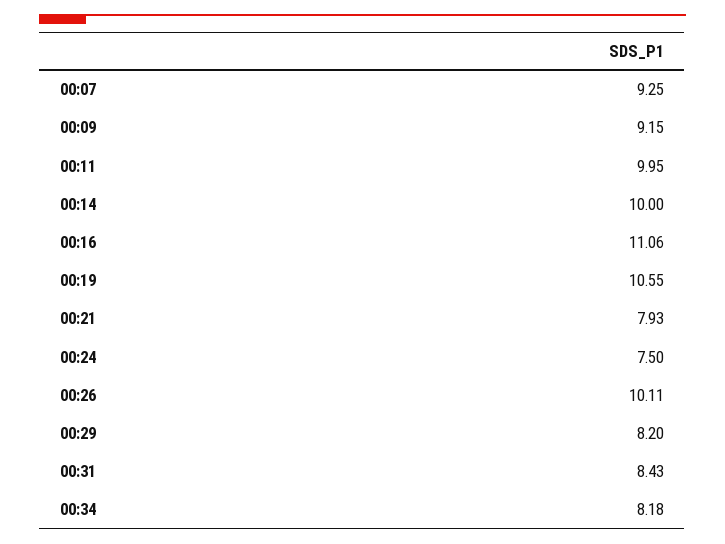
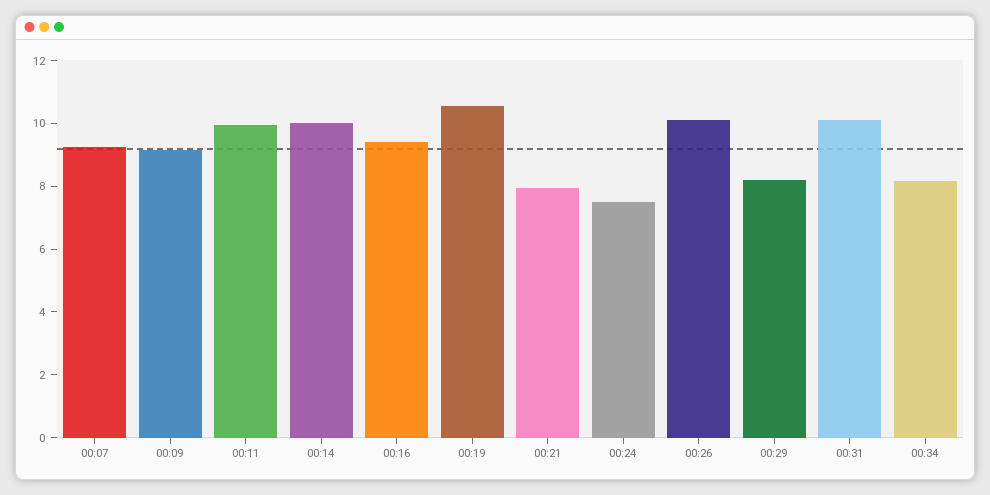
  {
    "00:07": 9.25,
    "00:09": 9.15,
    "00:11": 9.95,
    "00:14": 10,
-   "00:16": 11.06,
+   "00:16": 9.5,
    "00:19": 10.55,
    "00:21": 7.93,
    "00:24": 7.5,
    "00:26": 10.11,
    "00:29": 8.2,
-   "00:31": 8.43,
+   "00:31": 10,
    "00:34": 8.18
  }

